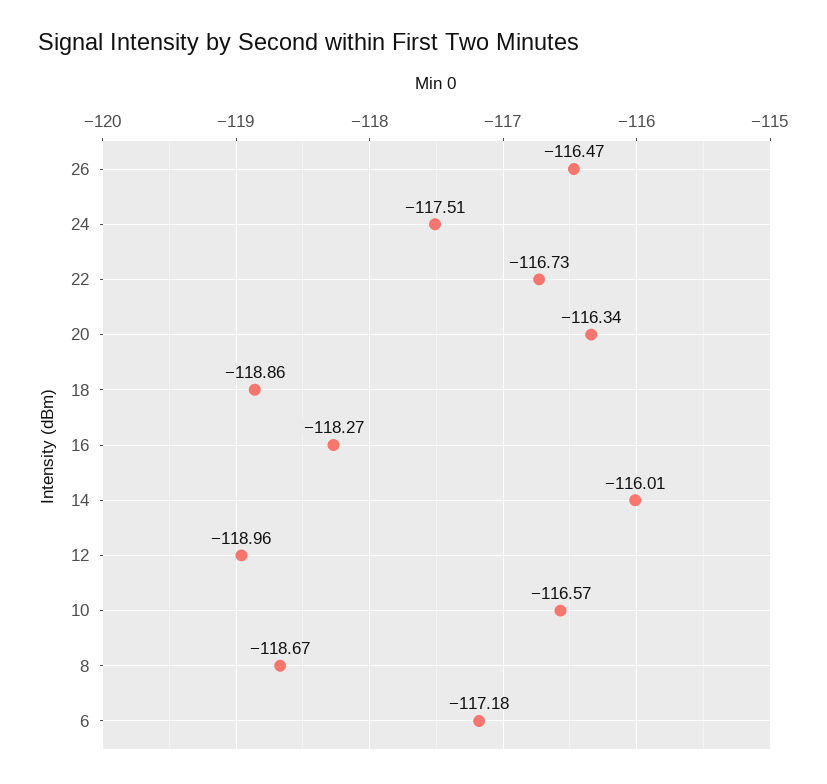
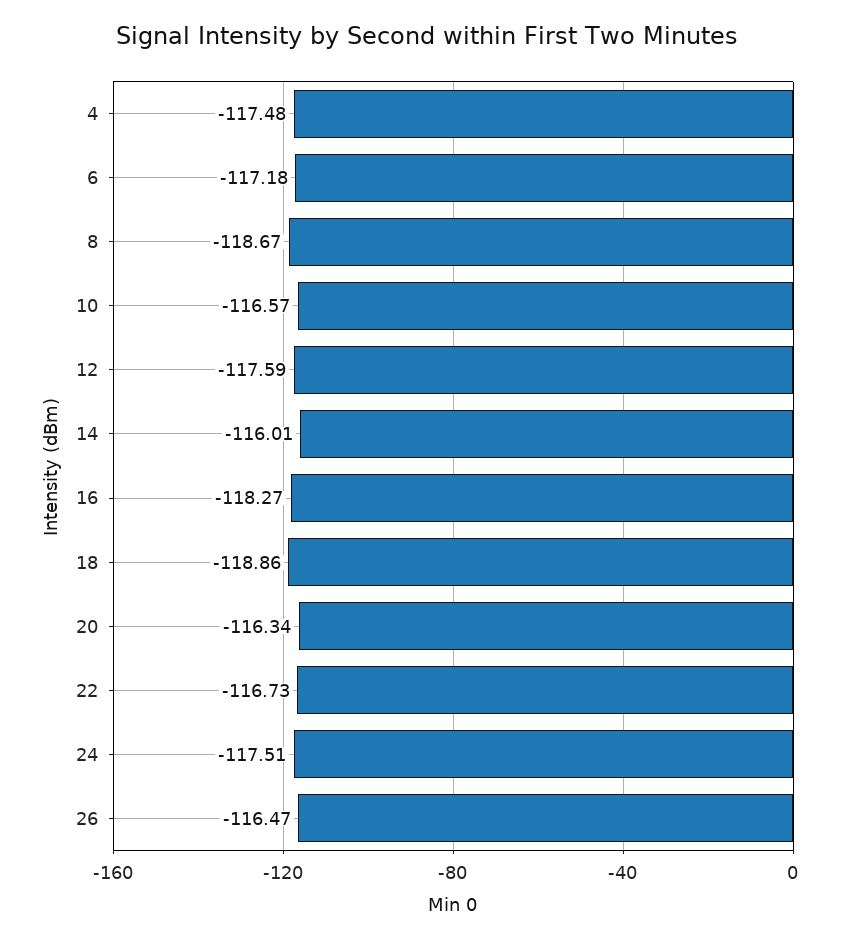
  {
    "26": -116.47,
    "24": -117.51,
    "22": -116.73,
    "20": -116.34,
    "18": -118.86,
    "16": -118.27,
    "14": -116.01,
-   "12": -118.96,
+   "12": -117.59,
    "10": -116.57,
    "8": -118.67,
-   "6": -117.18
+   "6": -117.18,
+   "4": -117.48
  }

